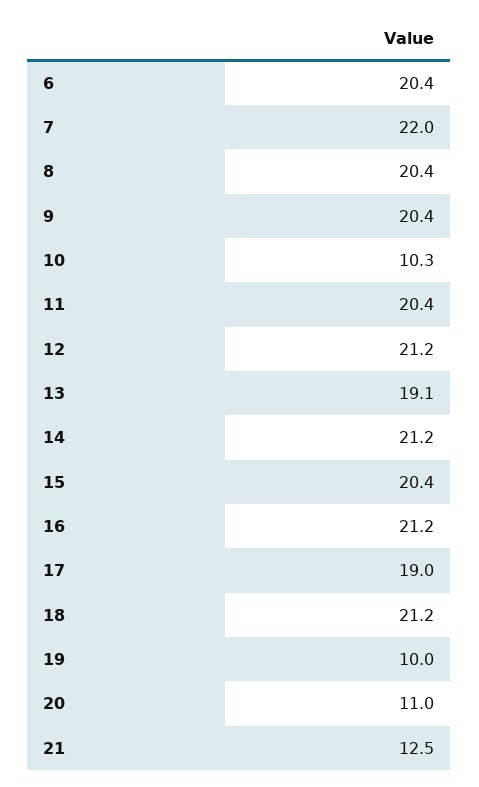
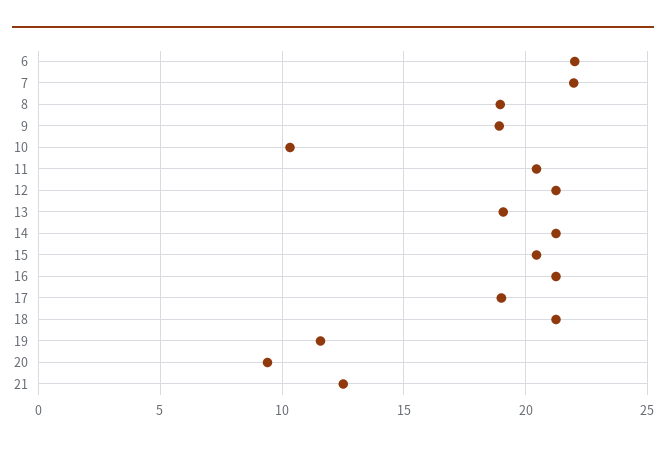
  {
-   "6": 20.4,
+   "6": 22,
    "7": 22,
-   "8": 20.4,
+   "8": 19,
-   "9": 20.4,
+   "9": 19,
    "10": 10.3,
    "11": 20.4,
    "12": 21.2,
    "13": 19.1,
    "14": 21.2,
    "15": 20.4,
    "16": 21.2,
    "17": 19,
    "18": 21.2,
-   "19": 10,
+   "19": 11.5,
-   "20": 11,
+   "20": 9.5,
    "21": 12.5
  }

